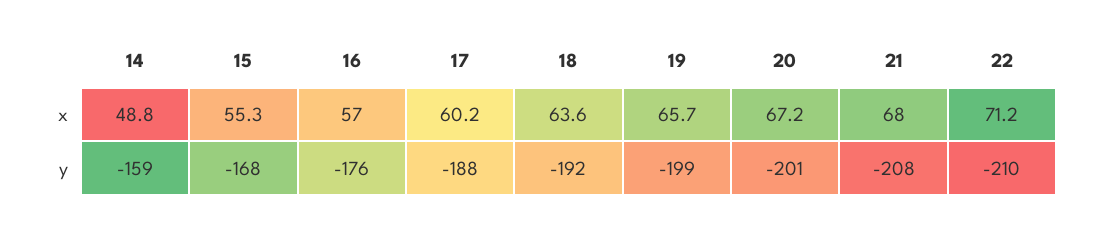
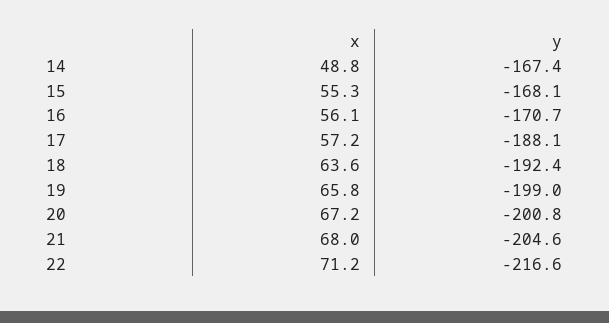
  {
    "14": {
      "x": 48.8,
-     "y": -159
+     "y": -167.4
    },
    "15": {
      "x": 55.3,
      "y": -168.1
    },
    "16": {
-     "x": 57,
+     "x": 56.1,
-     "y": -176
+     "y": -170.7
    },
    "17": {
-     "x": 60.2,
+     "x": 57.2,
      "y": -188.1
    },
    "18": {
      "x": 63.6,
      "y": -192.4
    },
    "19": {
-     "x": 65.7,
+     "x": 65.8,
      "y": -199
    },
    "20": {
      "x": 67.2,
      "y": -200.8
    },
    "21": {
      "x": 68,
-     "y": -208
+     "y": -204.6
    },
    "22": {
      "x": 71.2,
-     "y": -210
+     "y": -216.6
    }
  }

